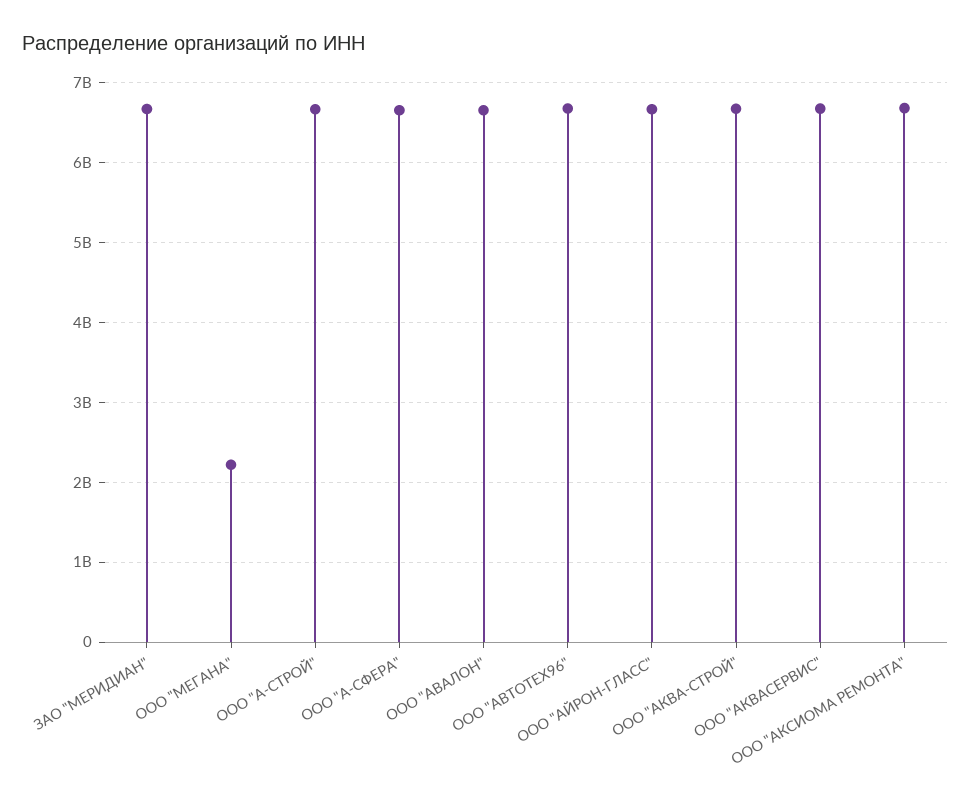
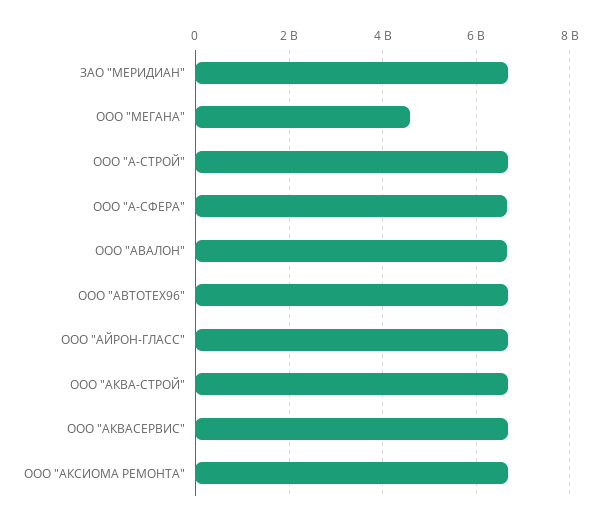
  {
    "ЗАО \"МЕРИДИАН\"": 6700000000,
-   "ООО \"МЕГАНА\"": 2200000000,
+   "ООО \"МЕГАНА\"": 4600000000,
    "ООО \"А-СТРОЙ\"": 6700000000,
    "ООО \"А-СФЕРА\"": 6700000000,
    "ООО \"АВАЛОН\"": 6700000000,
    "ООО \"АВТОТЕХ96\"": 6700000000,
    "ООО \"АЙРОН-ГЛАСС\"": 6700000000,
    "ООО \"АКВА-СТРОЙ\"": 6700000000,
    "ООО \"АКВАСЕРВИС\"": 6700000000,
    "ООО \"АКСИОМА РЕМОНТА\"": 6700000000
  }

